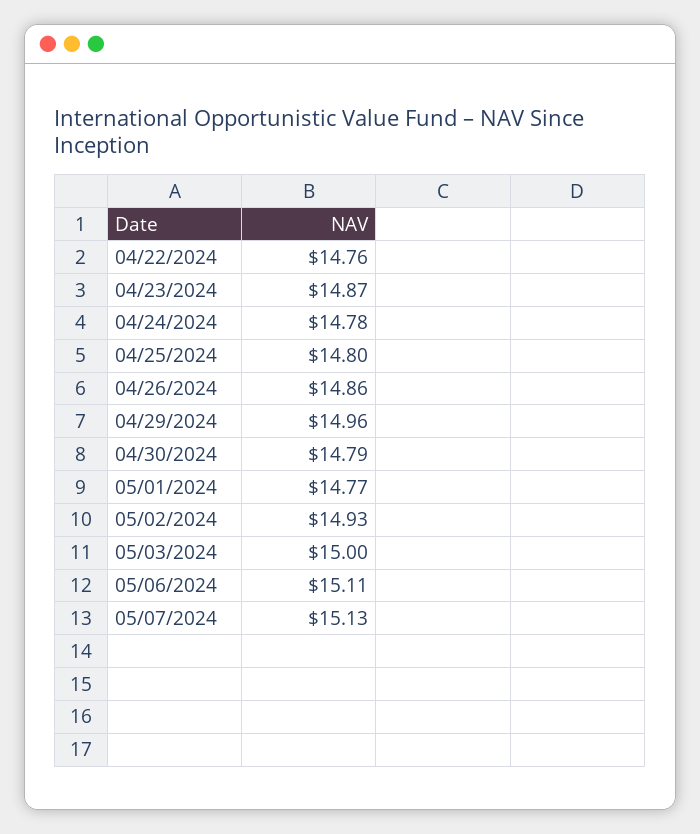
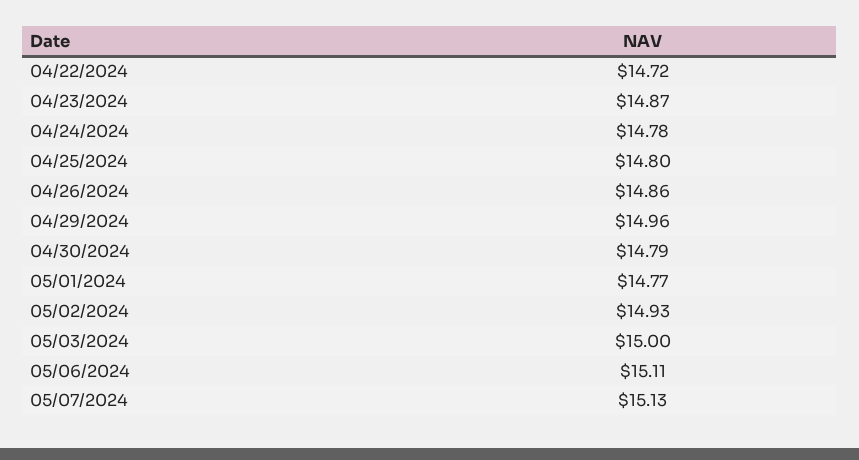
  {
-   "04/22/2024": 14.76,
+   "04/22/2024": 14.72,
    "04/23/2024": 14.87,
    "04/24/2024": 14.78,
    "04/25/2024": 14.8,
    "04/26/2024": 14.86,
    "04/29/2024": 14.96,
    "04/30/2024": 14.79,
    "05/01/2024": 14.77,
    "05/02/2024": 14.93,
    "05/03/2024": 15,
    "05/06/2024": 15.11,
    "05/07/2024": 15.13
  }

